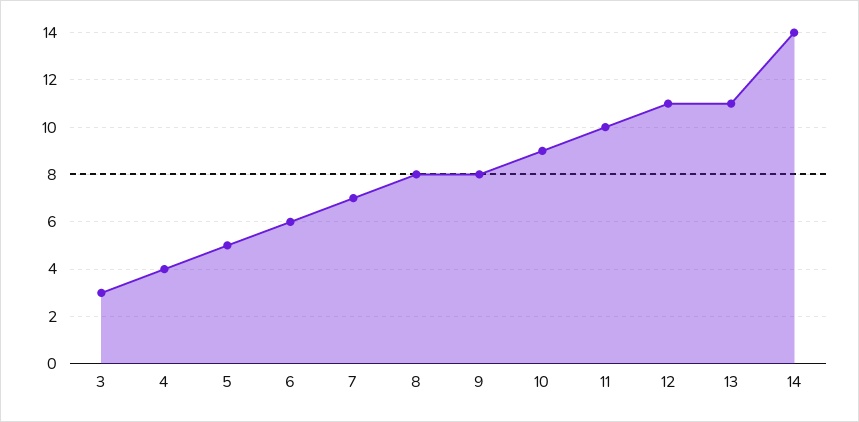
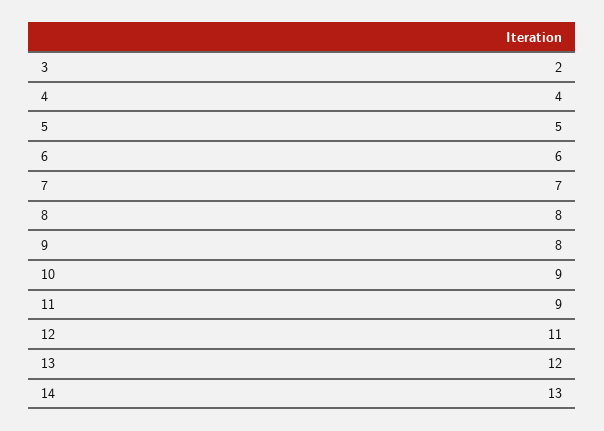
  {
-   "3": 3,
+   "3": 2,
    "4": 4,
    "5": 5,
    "6": 6,
    "7": 7,
    "8": 8,
    "9": 8,
    "10": 9,
-   "11": 10,
+   "11": 9,
    "12": 11,
-   "13": 11,
+   "13": 12,
-   "14": 14
+   "14": 13
  }

